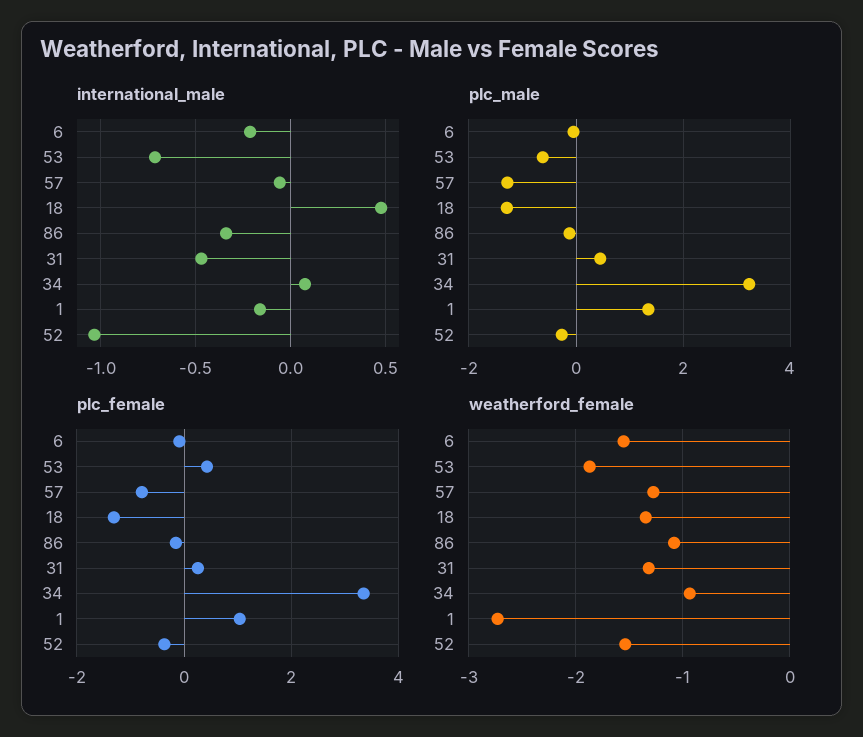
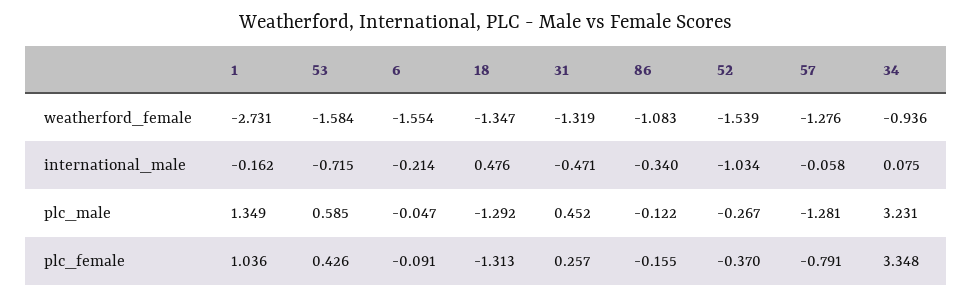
  {
    "international_male": {
      "6": -0.214,
      "53": -0.715,
      "57": -0.058,
      "18": 0.476,
      "86": -0.34,
      "31": -0.471,
      "34": 0.075,
      "1": -0.162,
      "52": -1.034
    },
    "plc_male": {
      "6": -0.047,
-     "53": -0.6,
+     "53": 0.585,
      "57": -1.281,
      "18": -1.292,
      "86": -0.122,
      "31": 0.452,
      "34": 3.231,
      "1": 1.349,
      "52": -0.267
    },
    "plc_female": {
      "6": -0.091,
      "53": 0.426,
      "57": -0.791,
      "18": -1.313,
      "86": -0.155,
      "31": 0.257,
      "34": 3.348,
      "1": 1.036,
      "52": -0.37
    },
    "weatherford_female": {
      "6": -1.554,
-     "53": -1.9,
+     "53": -1.584,
      "57": -1.276,
      "18": -1.347,
      "86": -1.083,
      "31": -1.319,
      "34": -0.936,
      "1": -2.731,
      "52": -1.539
    }
  }

